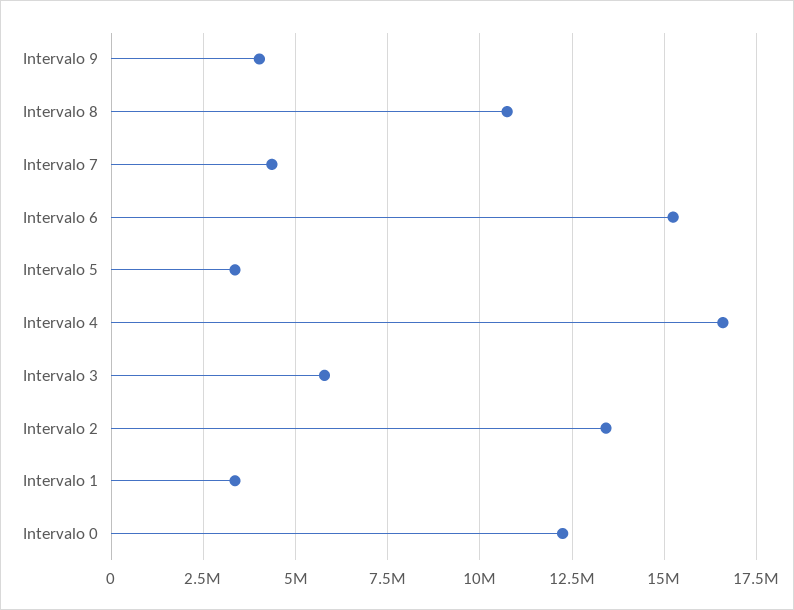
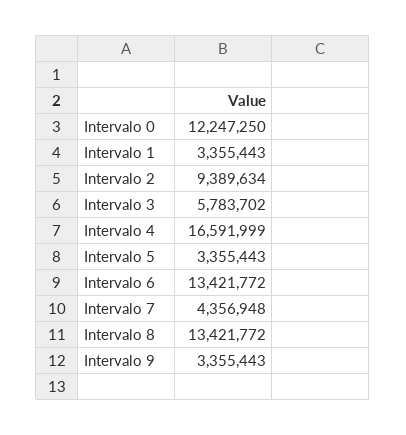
  {
-   "Intervalo 9": 4000000,
+   "Intervalo 9": 3355443,
-   "Intervalo 8": 10750000,
+   "Intervalo 8": 13421772,
    "Intervalo 7": 4356948,
-   "Intervalo 6": 15250000,
+   "Intervalo 6": 13421772,
    "Intervalo 5": 3355443,
    "Intervalo 4": 16591999,
    "Intervalo 3": 5783702,
-   "Intervalo 2": 13500000,
+   "Intervalo 2": 9389634,
    "Intervalo 1": 3355443,
    "Intervalo 0": 12247250
  }

